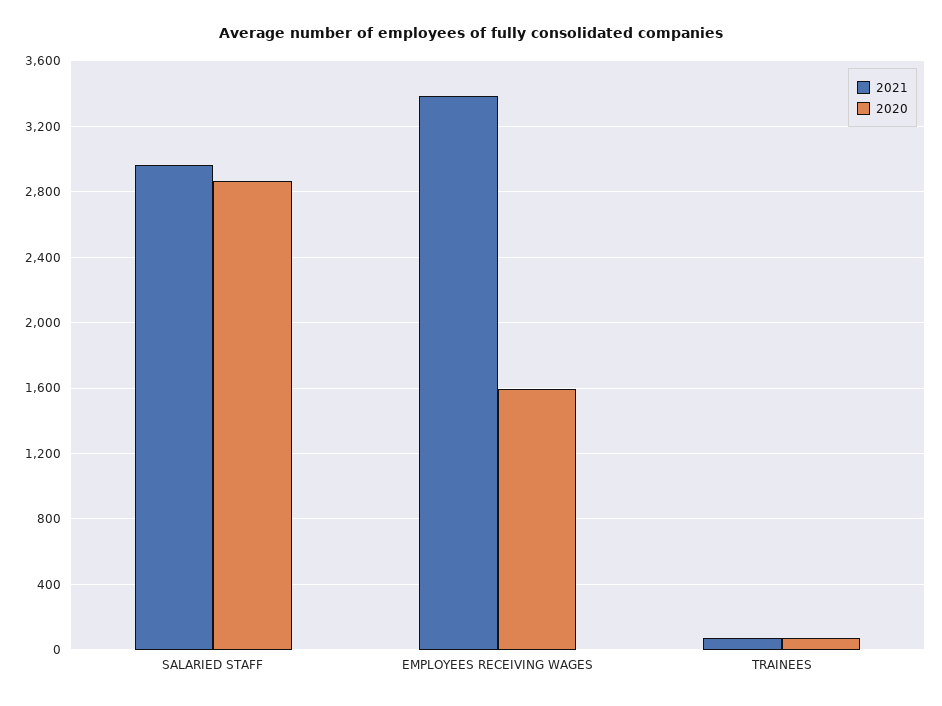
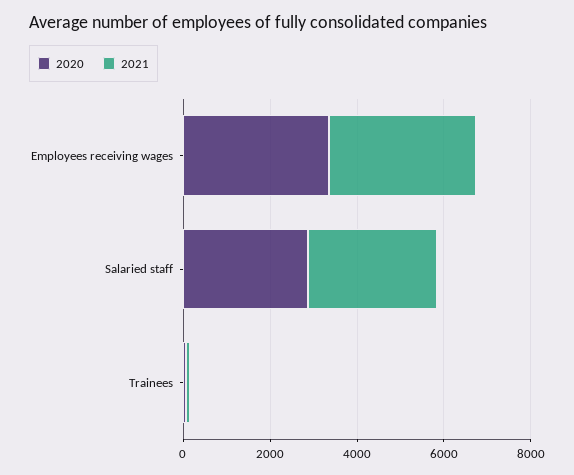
  {
    "2021": {
      "SALARIED STAFF": 2950,
      "EMPLOYEES RECEIVING WAGES": 3400,
      "TRAINEES": 50
    },
    "2020": {
      "SALARIED STAFF": 2850,
-     "EMPLOYEES RECEIVING WAGES": 1600,
+     "EMPLOYEES RECEIVING WAGES": 3500,
      "TRAINEES": 50
    }
  }

